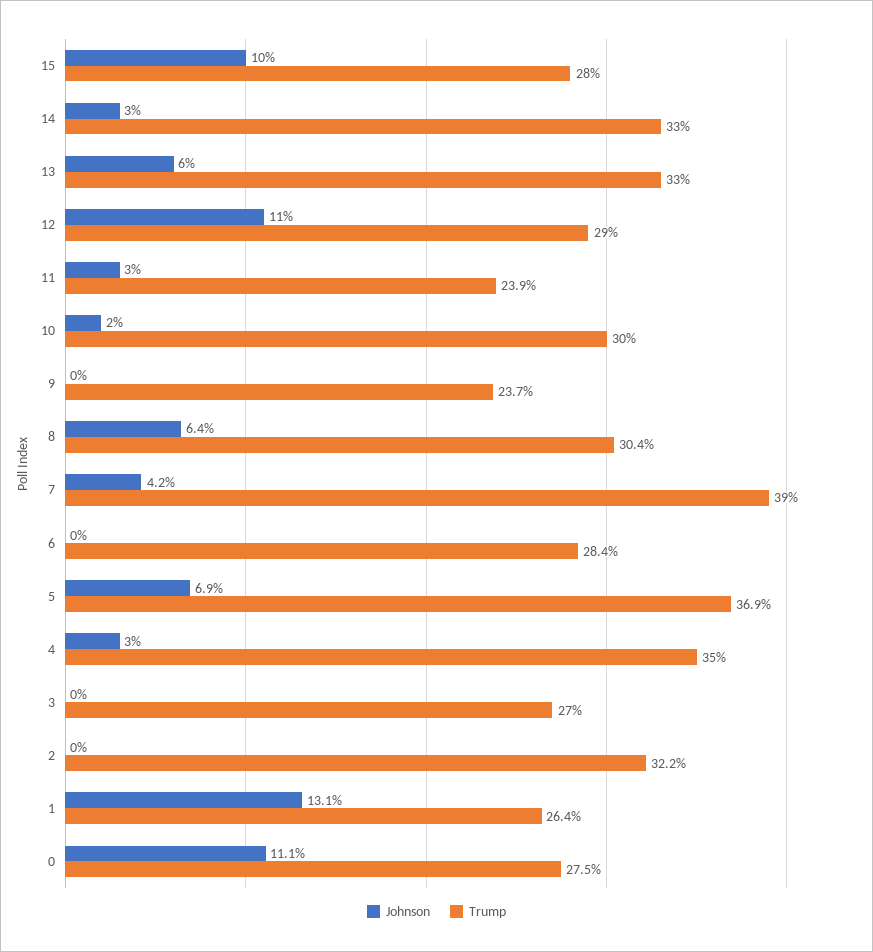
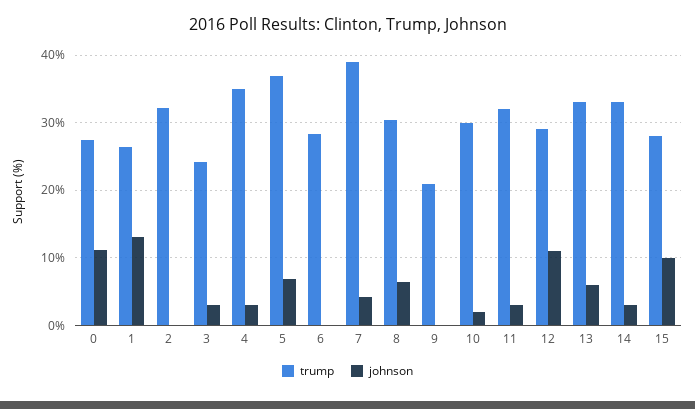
  {
    "Johnson": {
      "15": 10,
      "14": 3,
      "13": 6,
      "12": 11,
      "11": 3,
      "10": 2,
      "9": 0,
      "8": 6.4,
      "7": 4.2,
      "6": 0,
      "5": 6.9,
      "4": 3,
-     "3": 0,
+     "3": 3,
      "2": 0,
      "1": 13.1,
      "0": 11.1
    },
    "Trump": {
      "15": 28,
      "14": 33,
      "13": 33,
      "12": 29,
-     "11": 23.9,
+     "11": 32,
      "10": 30,
-     "9": 23.7,
+     "9": 21,
      "8": 30.4,
      "7": 39,
      "6": 28.4,
      "5": 36.9,
      "4": 35,
-     "3": 27,
+     "3": 24,
      "2": 32.2,
      "1": 26.4,
      "0": 27.5
    }
  }

